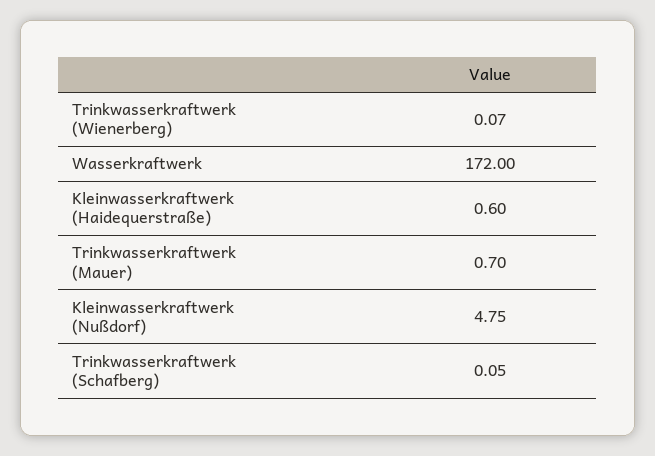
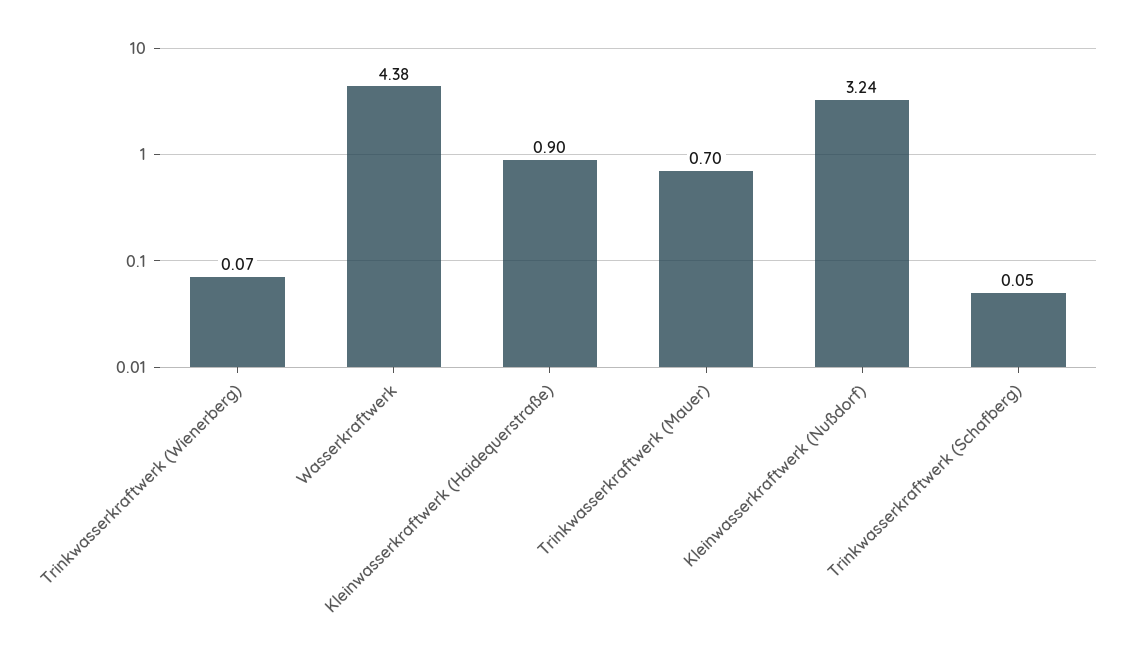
  {
    "Trinkwasserkraftwerk (Wienerberg)": 0.07,
-   "Wasserkraftwerk": 172,
+   "Wasserkraftwerk": 4.38,
-   "Kleinwasserkraftwerk (Haidequerstraße)": 0.6,
+   "Kleinwasserkraftwerk (Haidequerstraße)": 0.9,
    "Trinkwasserkraftwerk (Mauer)": 0.7,
-   "Kleinwasserkraftwerk (Nußdorf)": 4.75,
+   "Kleinwasserkraftwerk (Nußdorf)": 3.24,
    "Trinkwasserkraftwerk (Schafberg)": 0.05
  }

